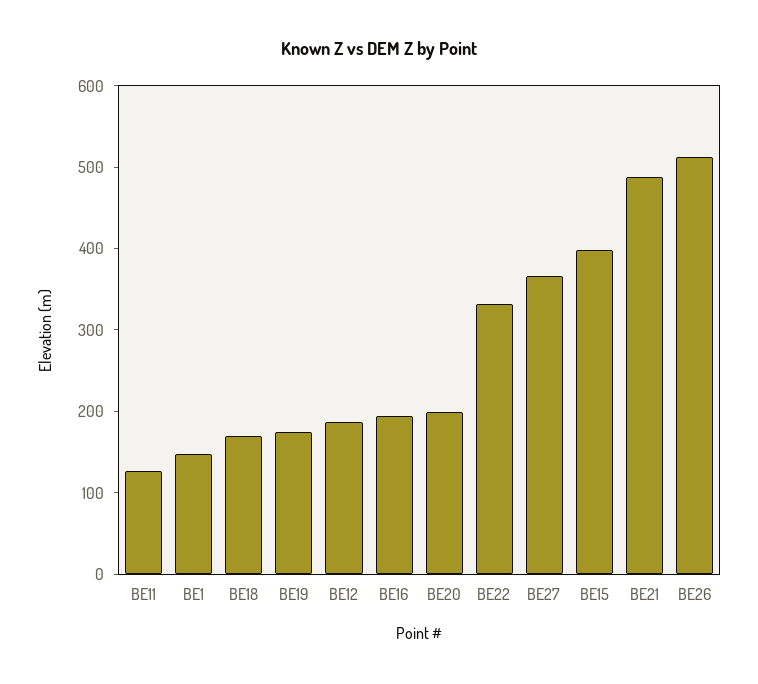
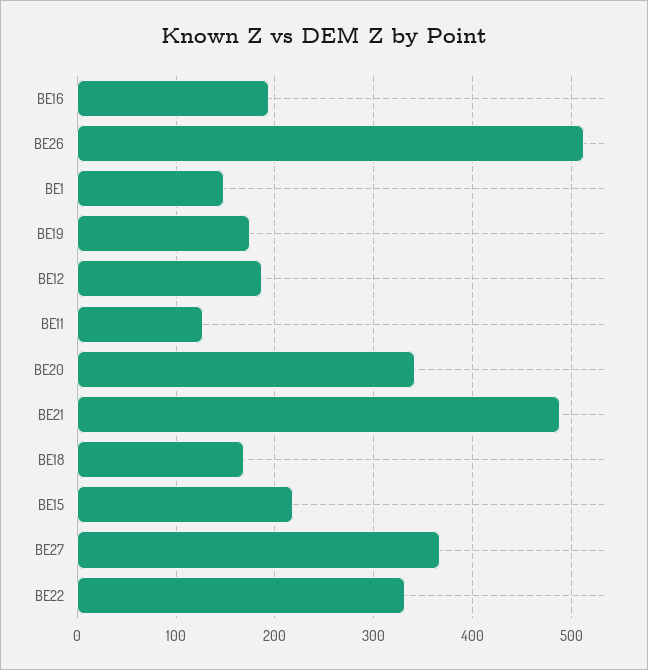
  {
    "BE11": 130,
    "BE1": 150,
    "BE18": 170,
    "BE19": 170,
    "BE12": 190,
    "BE16": 190,
-   "BE20": 200,
+   "BE20": 340,
    "BE22": 330,
    "BE27": 370,
-   "BE15": 400,
+   "BE15": 220,
    "BE21": 490,
    "BE26": 510
  }

